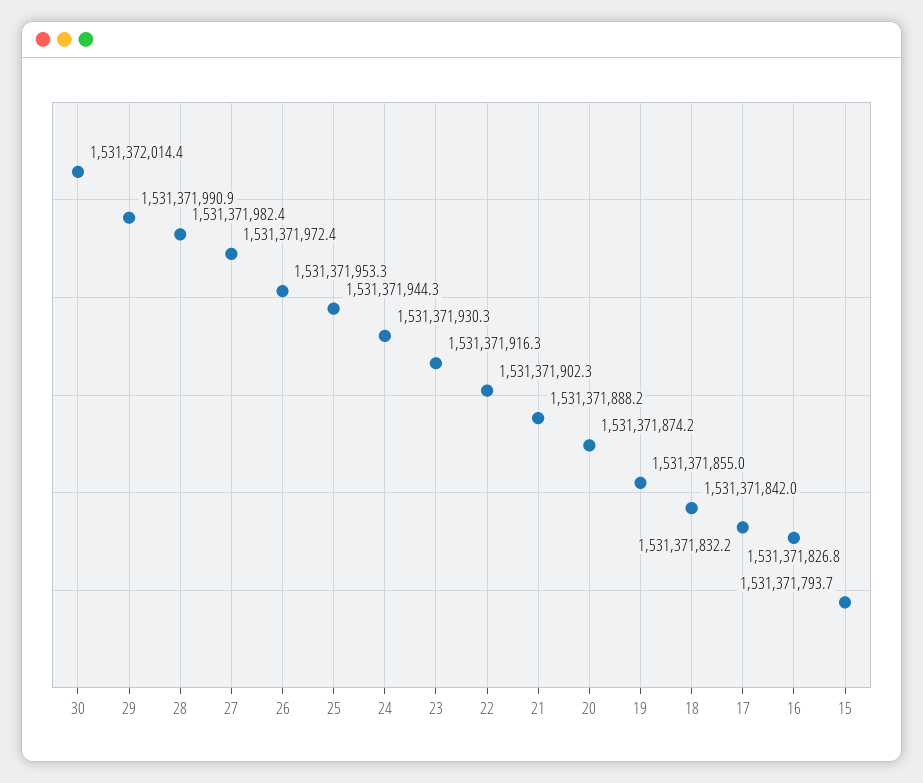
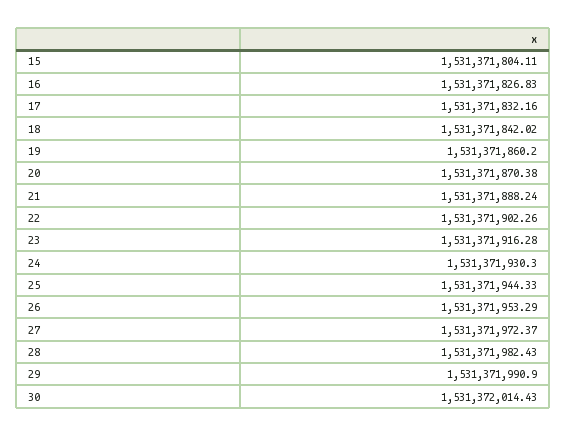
  {
    "30": 1531372014.43,
    "29": 1531371990.9,
    "28": 1531371982.43,
    "27": 1531371972.37,
    "26": 1531371953.29,
    "25": 1531371944.33,
    "24": 1531371930.3,
    "23": 1531371916.28,
    "22": 1531371902.26,
    "21": 1531371888.24,
-   "20": 1531371874.2,
+   "20": 1531371870.38,
-   "19": 1531371855,
+   "19": 1531371860.2,
    "18": 1531371842.02,
    "17": 1531371832.16,
    "16": 1531371826.83,
-   "15": 1531371793.7
+   "15": 1531371804.11
  }

